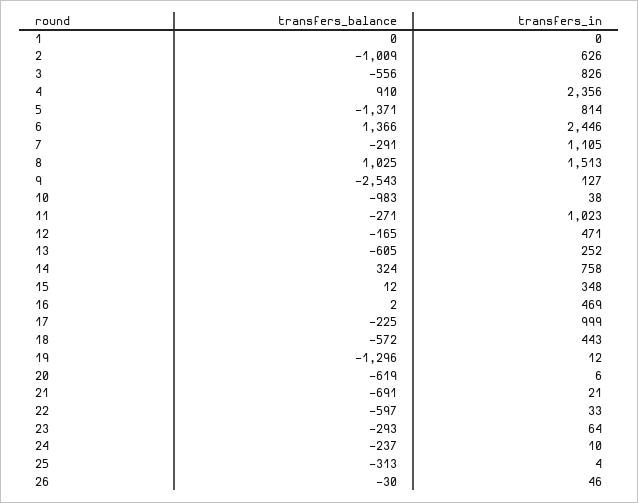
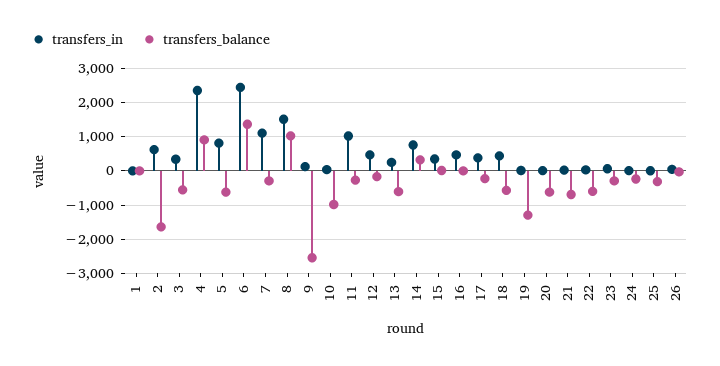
  {
    "transfers_balance": {
      "1": 0,
-     "2": -1009,
+     "2": -1600,
      "3": -556,
      "4": 910,
-     "5": -1371,
+     "5": -600,
      "6": 1366,
      "7": -291,
      "8": 1025,
      "9": -2543,
      "10": -983,
      "11": -271,
      "12": -165,
      "13": -605,
      "14": 324,
      "15": 12,
      "16": 2,
      "17": -225,
      "18": -572,
      "19": -1296,
      "20": -619,
      "21": -691,
      "22": -597,
      "23": -293,
      "24": -237,
      "25": -313,
      "26": -30
    },
    "transfers_in": {
      "1": 0,
      "2": 626,
-     "3": 826,
+     "3": 400,
      "4": 2356,
      "5": 814,
      "6": 2446,
      "7": 1105,
      "8": 1513,
      "9": 127,
      "10": 38,
      "11": 1023,
      "12": 471,
      "13": 252,
      "14": 758,
      "15": 348,
      "16": 469,
-     "17": 999,
+     "17": 400,
      "18": 443,
      "19": 12,
      "20": 6,
      "21": 21,
      "22": 33,
      "23": 64,
      "24": 10,
      "25": 4,
      "26": 46
    }
  }

